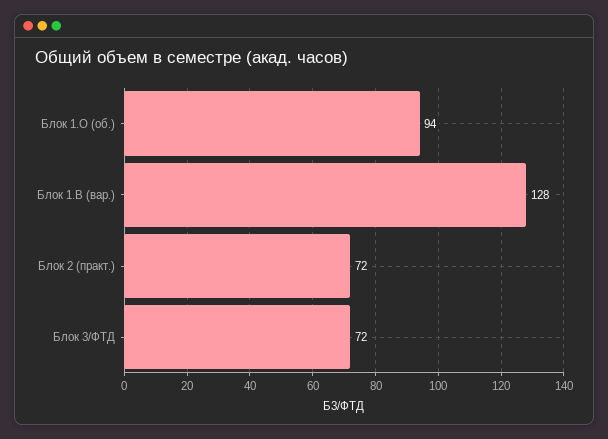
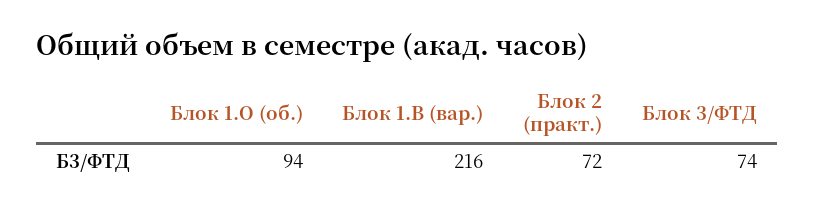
  {
    "Блок 1.О (об.)": 94,
-   "Блок 1.В (вар.)": 128,
+   "Блок 1.В (вар.)": 216,
    "Блок 2 (практ.)": 72,
-   "Блок 3/ФТД": 72
+   "Блок 3/ФТД": 74
  }

